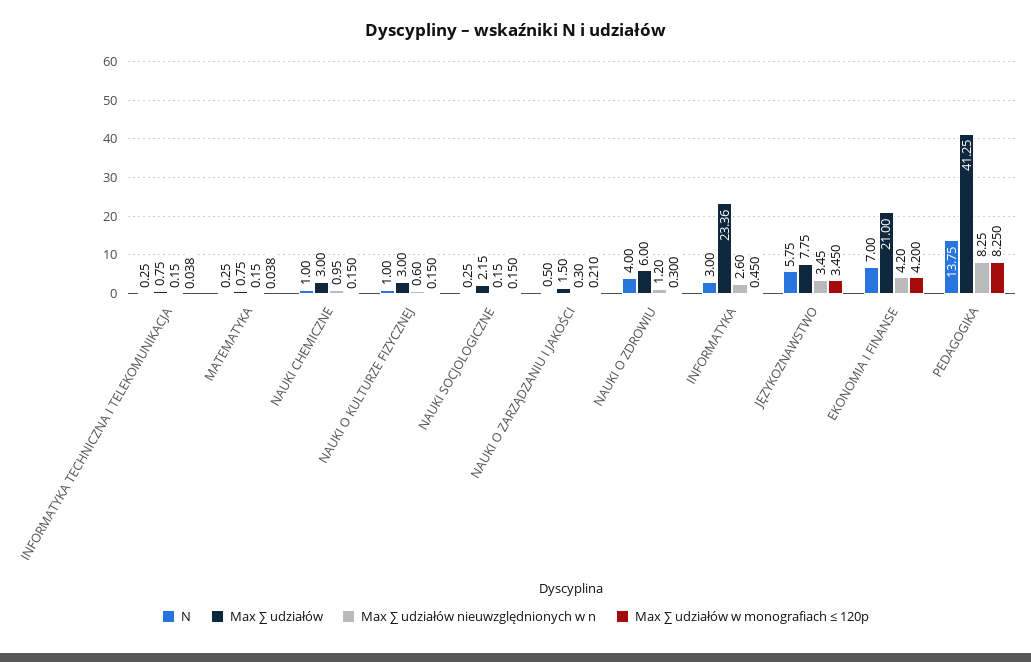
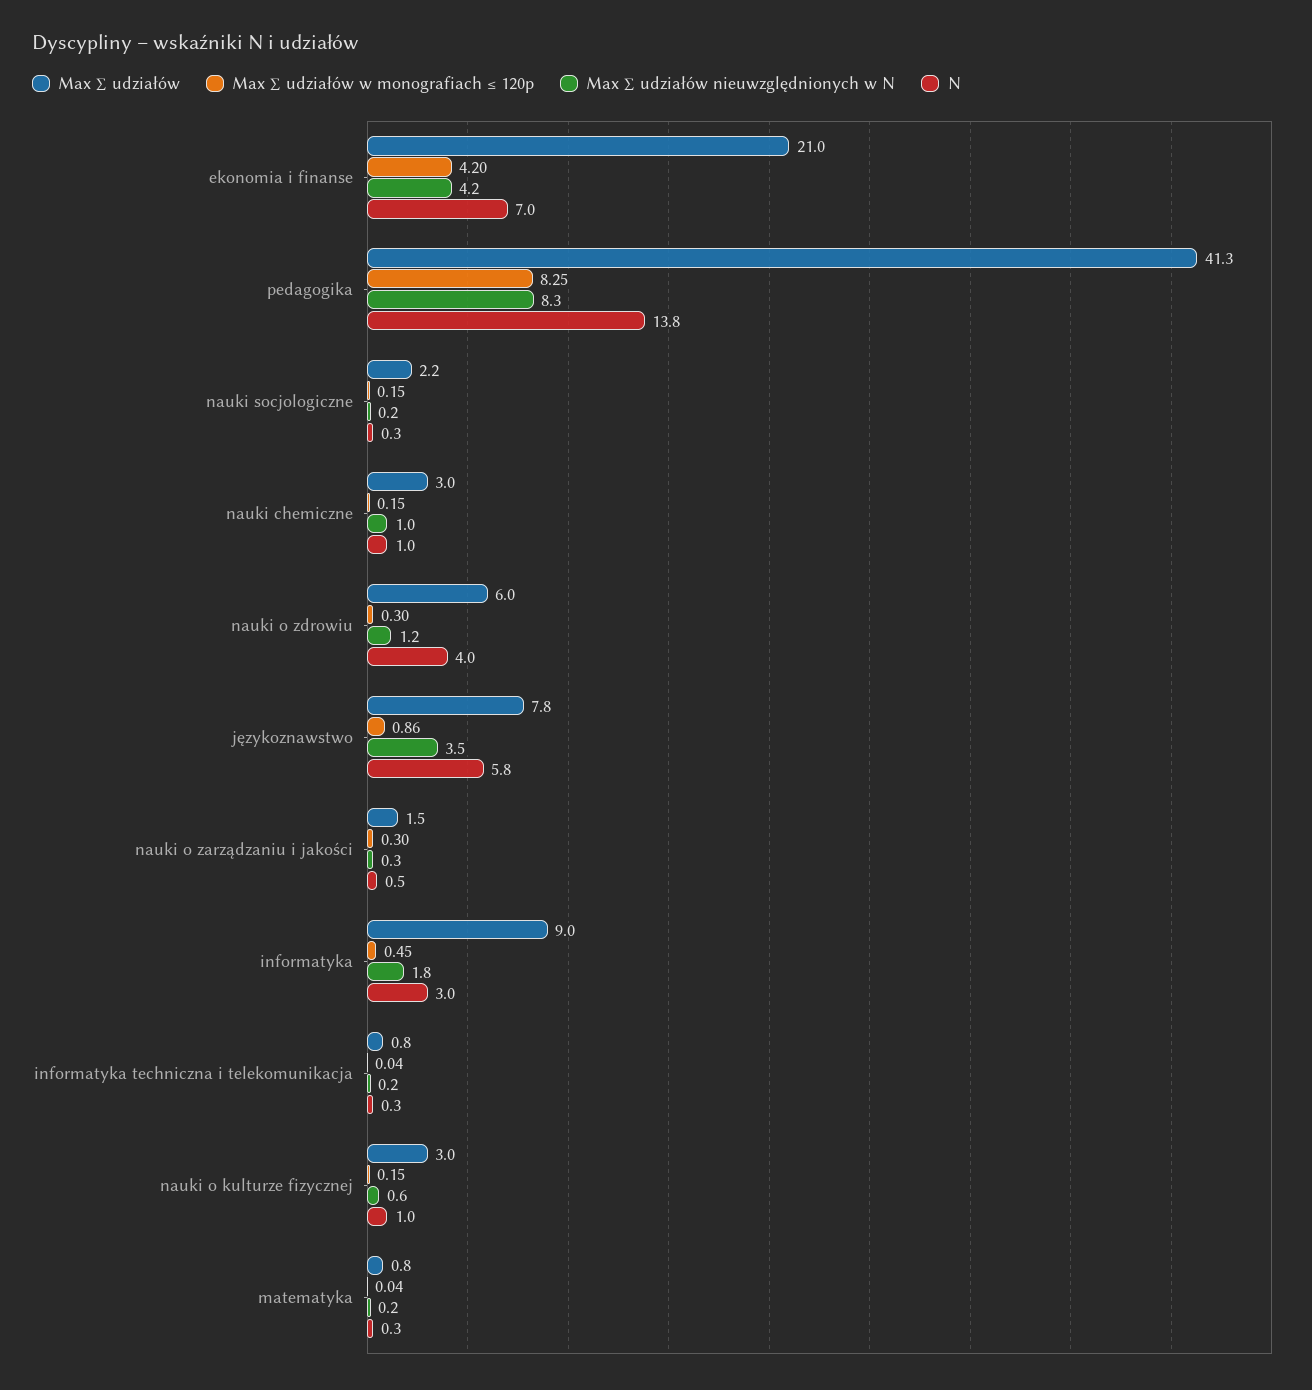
  {
    "N": {
      "INFORMATYKA TECHNICZNA I TELEKOMUNIKACJA": 0.25,
      "MATEMATYKA": 0.25,
      "NAUKI CHEMICZNE": 1,
      "NAUKI O KULTURZE FIZYCZNEJ": 1,
      "NAUKI SOCJOLOGICZNE": 0.25,
      "NAUKI O ZARZĄDZANIU I JAKOŚCI": 0.5,
      "NAUKI O ZDROWIU": 4,
      "INFORMATYKA": 3,
      "JĘZYKOZNAWSTWO": 5.75,
      "EKONOMIA I FINANSE": 7,
      "PEDAGOGIKA": 13.75
    },
    "Max ∑ udziałów": {
      "INFORMATYKA TECHNICZNA I TELEKOMUNIKACJA": 0.75,
      "MATEMATYKA": 0.75,
      "NAUKI CHEMICZNE": 3,
      "NAUKI O KULTURZE FIZYCZNEJ": 3,
      "NAUKI SOCJOLOGICZNE": 2.15,
      "NAUKI O ZARZĄDZANIU I JAKOŚCI": 1.5,
      "NAUKI O ZDROWIU": 6,
-     "INFORMATYKA": 23.36,
+     "INFORMATYKA": 9,
      "JĘZYKOZNAWSTWO": 7.75,
      "EKONOMIA I FINANSE": 21,
      "PEDAGOGIKA": 41.25
    },
    "Max ∑ udziałów nieuwzględnionych w n": {
      "INFORMATYKA TECHNICZNA I TELEKOMUNIKACJA": 0.15,
      "MATEMATYKA": 0.15,
      "NAUKI CHEMICZNE": 0.95,
      "NAUKI O KULTURZE FIZYCZNEJ": 0.6,
      "NAUKI SOCJOLOGICZNE": 0.15,
      "NAUKI O ZARZĄDZANIU I JAKOŚCI": 0.3,
      "NAUKI O ZDROWIU": 1.2,
-     "INFORMATYKA": 2.6,
+     "INFORMATYKA": 1.8,
      "JĘZYKOZNAWSTWO": 3.45,
      "EKONOMIA I FINANSE": 4.2,
      "PEDAGOGIKA": 8.25
    },
    "Max ∑ udziałów w monografiach ≤ 120p": {
      "INFORMATYKA TECHNICZNA I TELEKOMUNIKACJA": 0.038,
      "MATEMATYKA": 0.038,
      "NAUKI CHEMICZNE": 0.15,
      "NAUKI O KULTURZE FIZYCZNEJ": 0.15,
      "NAUKI SOCJOLOGICZNE": 0.15,
-     "NAUKI O ZARZĄDZANIU I JAKOŚCI": 0.21,
+     "NAUKI O ZARZĄDZANIU I JAKOŚCI": 0.3,
      "NAUKI O ZDROWIU": 0.3,
      "INFORMATYKA": 0.45,
-     "JĘZYKOZNAWSTWO": 3.45,
+     "JĘZYKOZNAWSTWO": 0.86,
      "EKONOMIA I FINANSE": 4.2,
      "PEDAGOGIKA": 8.25
    }
  }

